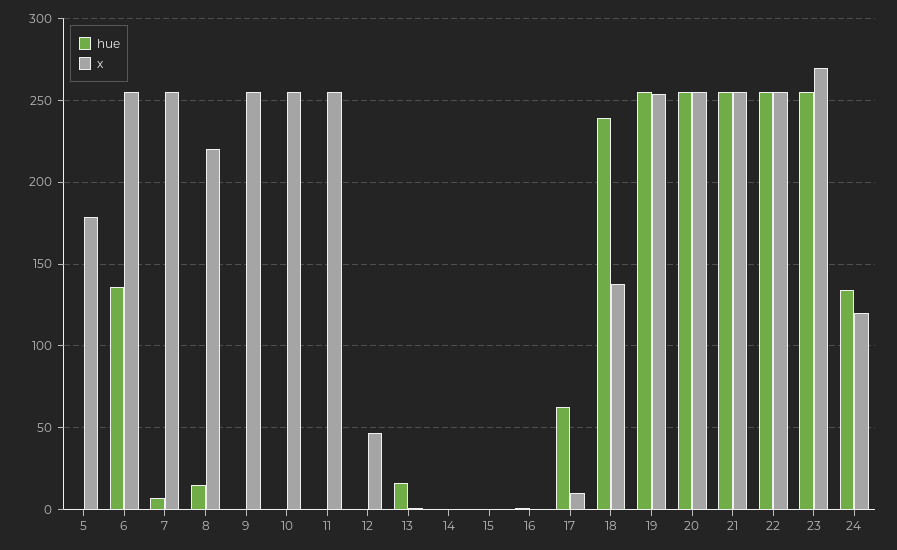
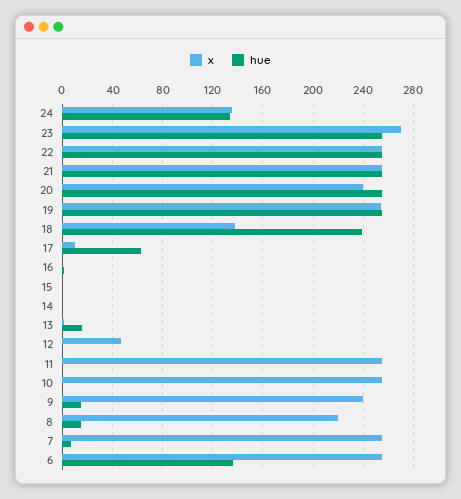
  {
    "hue": {
-     "5": 0,
      "6": 135,
      "7": 5,
      "8": 15,
-     "9": 0,
+     "9": 15,
      "10": 0,
      "11": 0,
      "12": 0,
      "13": 15,
      "14": 0,
      "15": 0,
      "16": 0,
      "17": 65,
      "18": 240,
      "19": 255,
      "20": 255,
      "21": 255,
      "22": 255,
      "23": 255,
      "24": 135
    },
    "x": {
-     "5": 180,
      "6": 255,
      "7": 255,
      "8": 220,
-     "9": 255,
+     "9": 240,
      "10": 255,
      "11": 255,
      "12": 45,
      "13": 0,
      "14": 0,
      "15": 0,
      "16": 0,
      "17": 10,
      "18": 140,
      "19": 255,
-     "20": 255,
+     "20": 240,
      "21": 255,
      "22": 255,
      "23": 270,
-     "24": 120
+     "24": 135
    }
  }

